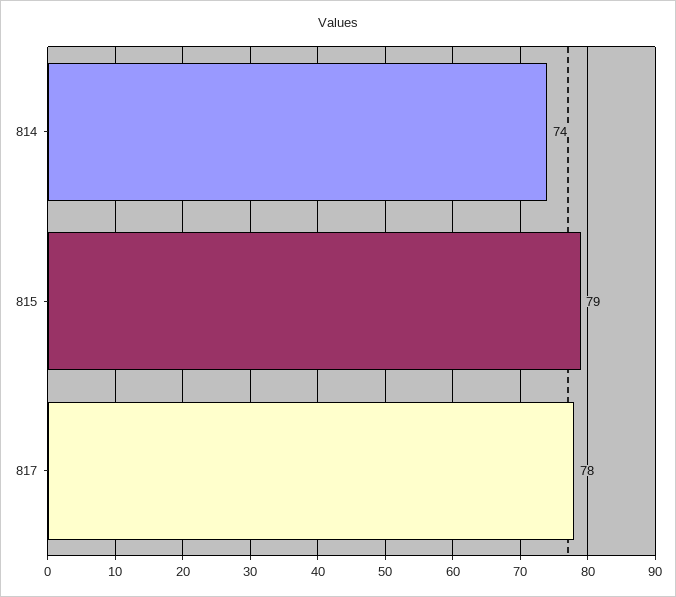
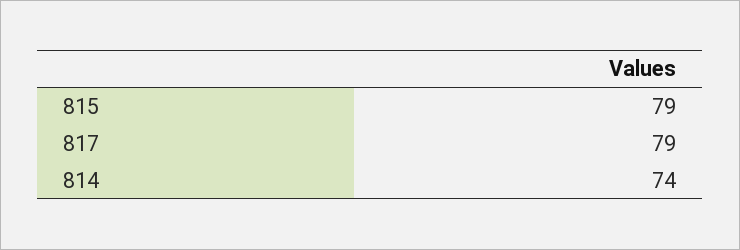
  {
    "814": 74,
    "815": 79,
-   "817": 78
+   "817": 79
  }

